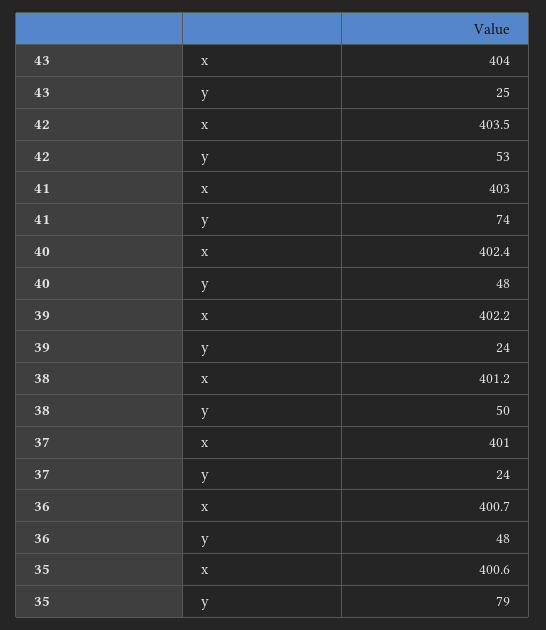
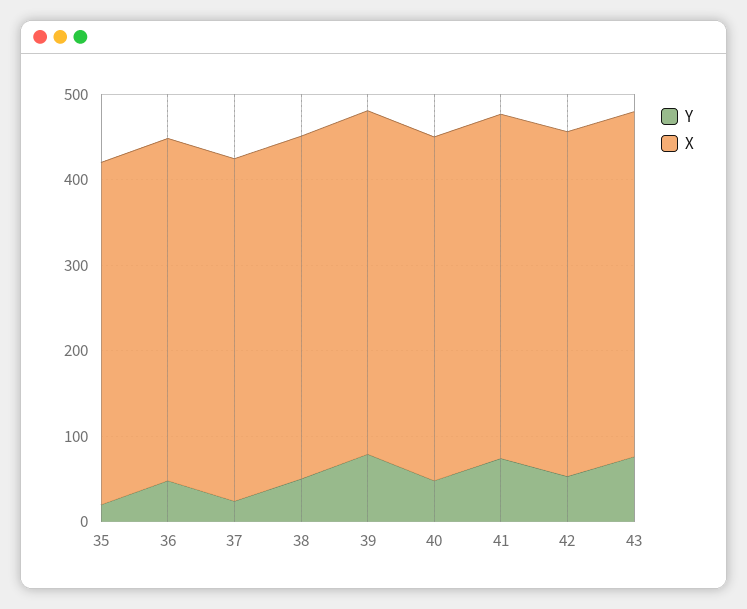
  {
    "x": {
      "43": 404,
      "42": 403.5,
      "41": 403,
      "40": 402.4,
      "39": 402.2,
      "38": 401.2,
      "37": 401,
      "36": 400.7,
      "35": 400.6
    },
    "y": {
-     "43": 25,
+     "43": 80,
      "42": 53,
      "41": 74,
      "40": 48,
-     "39": 24,
+     "39": 80,
      "38": 50,
      "37": 24,
      "36": 48,
-     "35": 79
+     "35": 20
    }
  }

